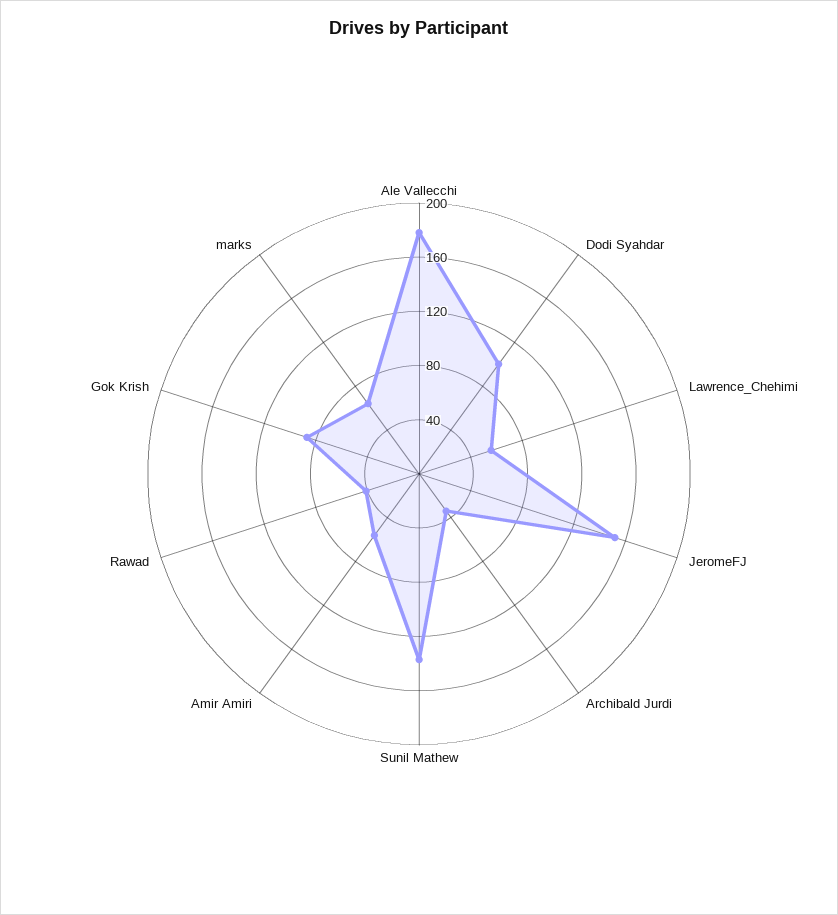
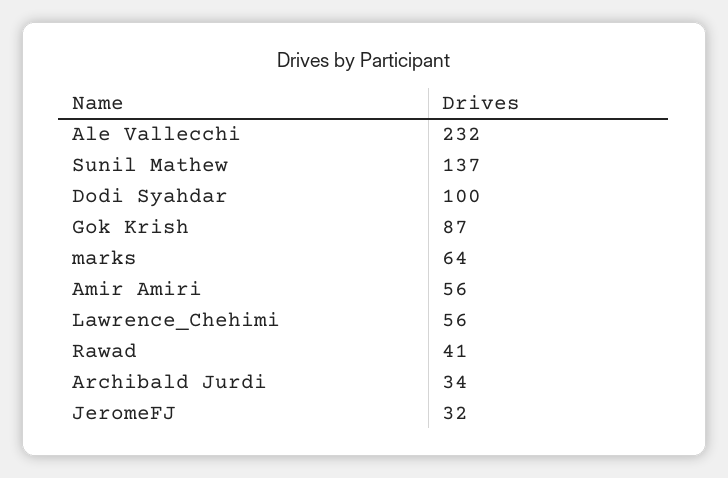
  {
-   "Ale Vallecchi": 180,
+   "Ale Vallecchi": 232,
    "Dodi Syahdar": 100,
    "Lawrence_Chehimi": 56,
-   "JeromeFJ": 150,
+   "JeromeFJ": 32,
    "Archibald Jurdi": 34,
    "Sunil Mathew": 137,
    "Amir Amiri": 56,
    "Rawad": 41,
    "Gok Krish": 87,
    "marks": 64
  }

